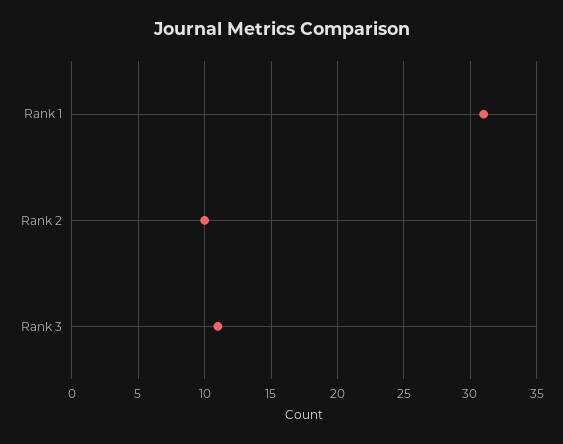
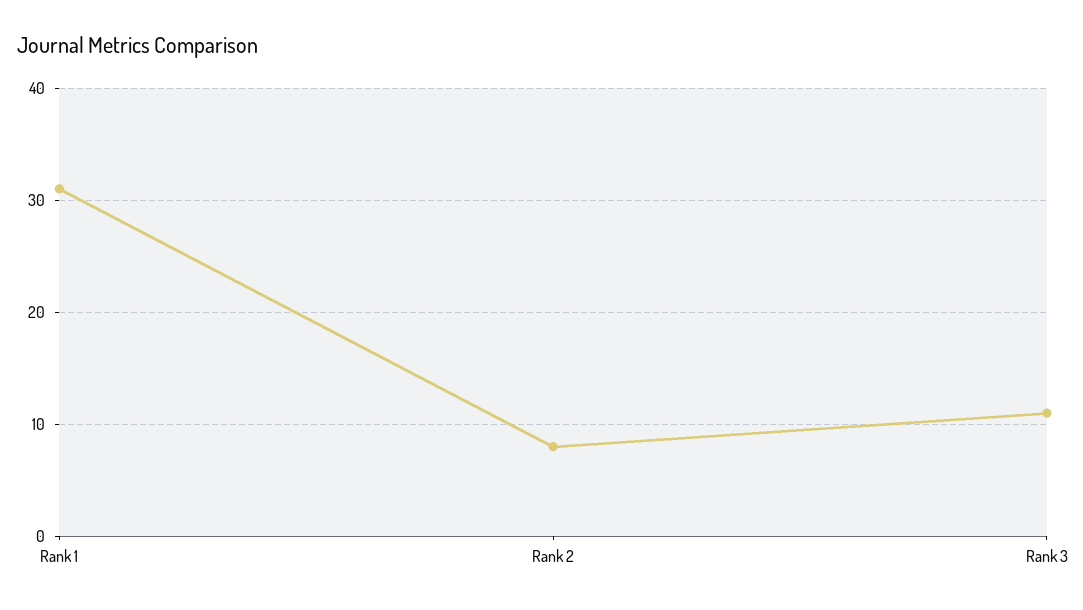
  {
    "Rank 1": 31,
-   "Rank 2": 10,
+   "Rank 2": 8,
    "Rank 3": 11
  }

